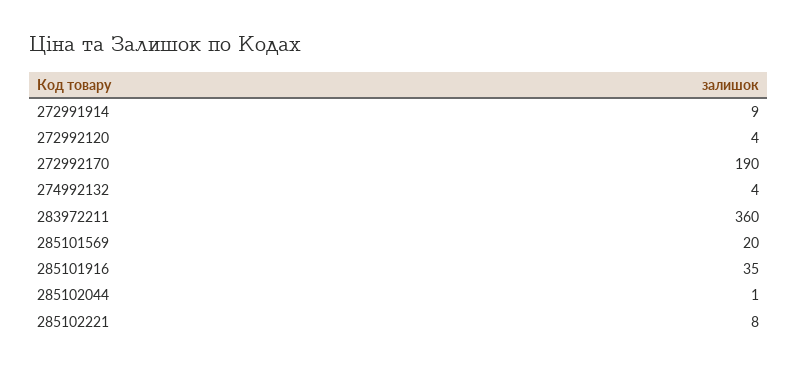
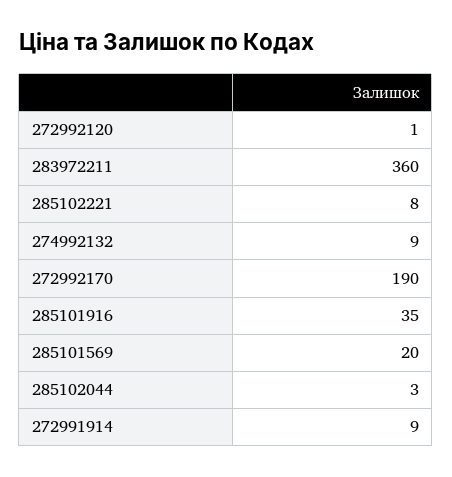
  {
    "272991914": 9,
-   "272992120": 4,
+   "272992120": 1,
    "272992170": 190,
-   "274992132": 4,
+   "274992132": 9,
    "283972211": 360,
    "285101569": 20,
    "285101916": 35,
-   "285102044": 1,
+   "285102044": 3,
    "285102221": 8
  }

